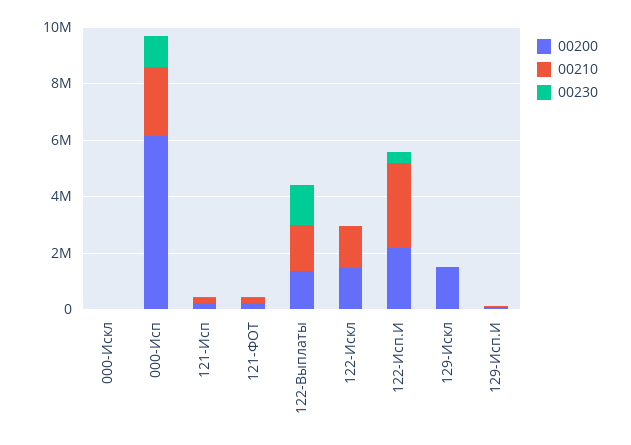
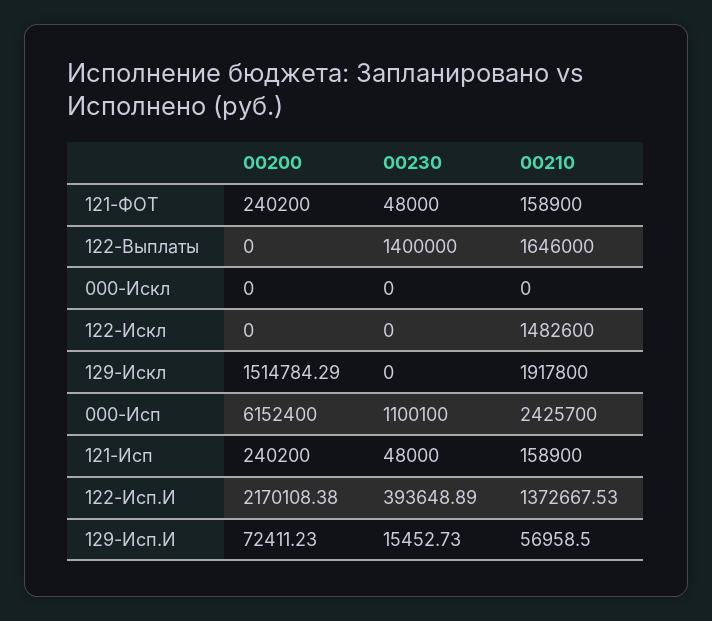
  {
    "00200": {
      "000-Искл": 0,
      "000-Исп": 6152400,
      "121-Исп": 240200,
      "121-ФОТ": 240200,
-     "122-Выплаты": 1500000,
+     "122-Выплаты": 0,
-     "122-Искл": 1500000,
+     "122-Искл": 0,
      "122-Исп.И": 2170108.38,
      "129-Искл": 1514784.29,
      "129-Исп.И": 72411.23
    },
    "00210": {
      "000-Искл": 0,
      "000-Исп": 2425700,
      "121-Исп": 158900,
      "121-ФОТ": 158900,
      "122-Выплаты": 1646000,
      "122-Искл": 1482600,
-     "122-Исп.И": 3000000,
+     "122-Исп.И": 1372667.53,
-     "129-Искл": 0,
+     "129-Искл": 1917800,
      "129-Исп.И": 56958.5
    },
    "00230": {
      "000-Искл": 0,
      "000-Исп": 1100100,
      "121-Исп": 48000,
      "121-ФОТ": 48000,
      "122-Выплаты": 1400000,
      "122-Искл": 0,
      "122-Исп.И": 393648.89,
      "129-Искл": 0,
      "129-Исп.И": 15452.73
    }
  }

